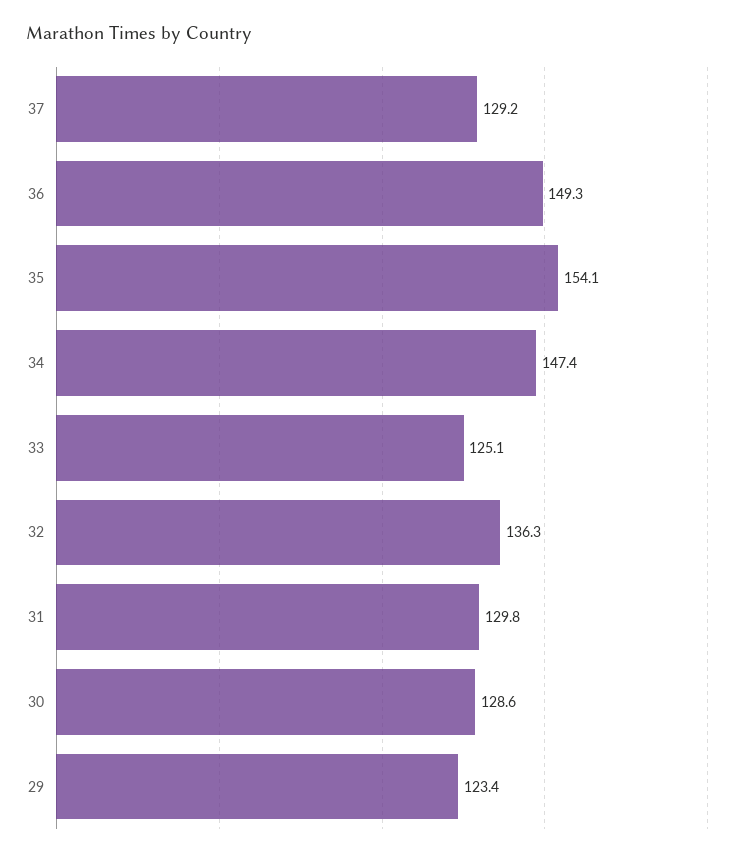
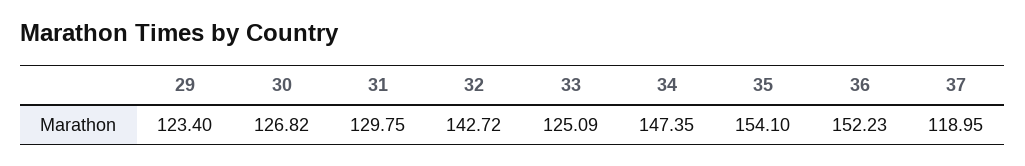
  {
-   "37": 129.2,
+   "37": 118.95,
-   "36": 149.3,
+   "36": 152.23,
    "35": 154.1,
    "34": 147.35,
    "33": 125.09,
-   "32": 136.3,
+   "32": 142.72,
    "31": 129.75,
-   "30": 128.6,
+   "30": 126.82,
    "29": 123.4
  }

